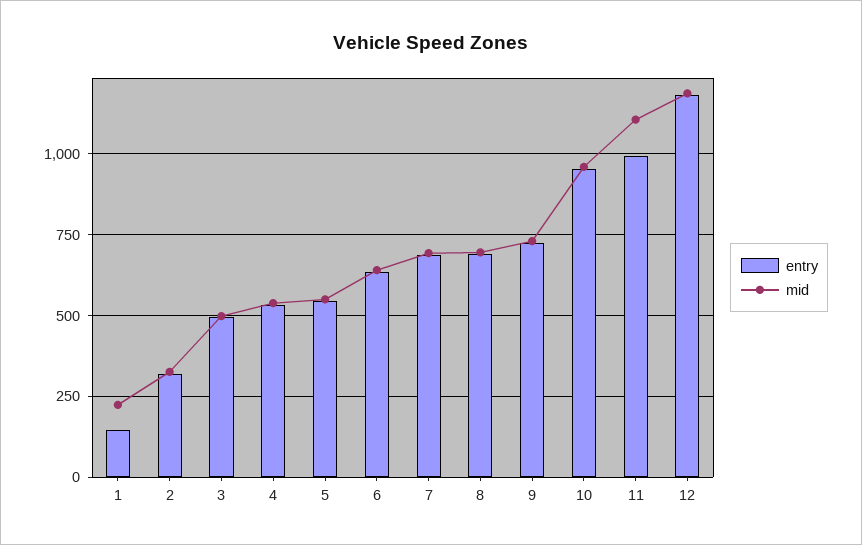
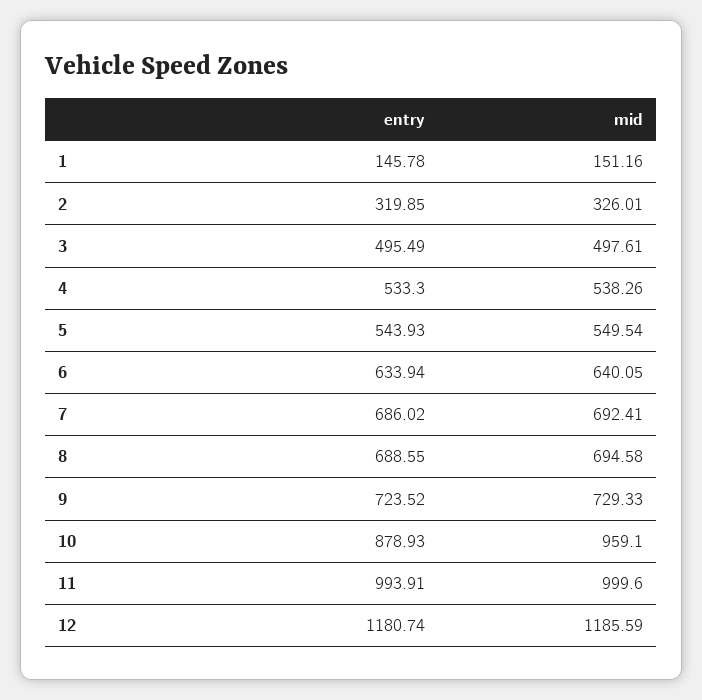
  {
    "entry": {
      "1": 145.78,
      "2": 319.85,
      "3": 495.49,
      "4": 533.3,
      "5": 543.93,
      "6": 633.94,
      "7": 686.02,
      "8": 688.55,
      "9": 723.52,
-     "10": 950,
+     "10": 878.93,
      "11": 993.91,
      "12": 1180.74
    },
    "mid": {
-     "1": 225,
+     "1": 151.16,
      "2": 326.01,
      "3": 497.61,
      "4": 538.26,
      "5": 549.54,
      "6": 640.05,
      "7": 692.41,
      "8": 694.58,
      "9": 729.33,
      "10": 959.1,
-     "11": 1100,
+     "11": 999.6,
      "12": 1185.59
    }
  }

